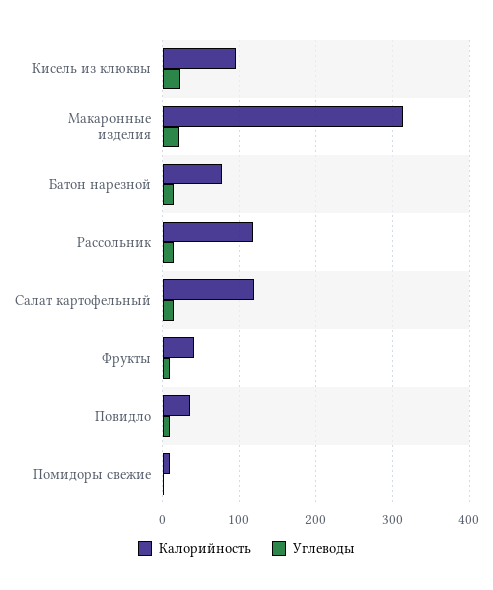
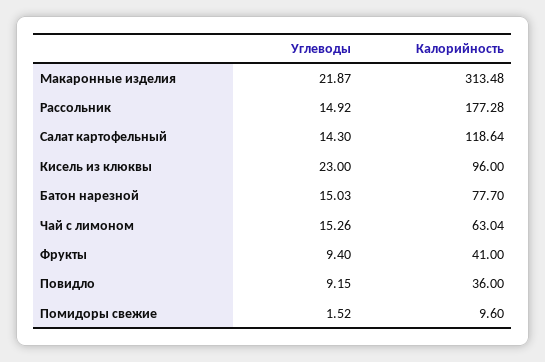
  {
    "Калорийность": {
      "Кисель из клюквы": 96,
      "Макаронные изделия": 313.48,
      "Батон нарезной": 77.7,
-     "Рассольник": 120,
+     "Рассольник": 177.28,
      "Салат картофельный": 118.64,
      "Фрукты": 41,
      "Повидло": 36,
-     "Помидоры свежие": 9.6
+     "Помидоры свежие": 9.6,
+     "Чай с лимоном": 63.04
    },
    "Углеводы": {
      "Кисель из клюквы": 23,
      "Макаронные изделия": 21.87,
      "Батон нарезной": 15.03,
      "Рассольник": 14.92,
      "Салат картофельный": 14.3,
      "Фрукты": 9.4,
      "Повидло": 9.15,
-     "Помидоры свежие": 1.52
+     "Помидоры свежие": 1.52,
+     "Чай с лимоном": 15.26
    }
  }

